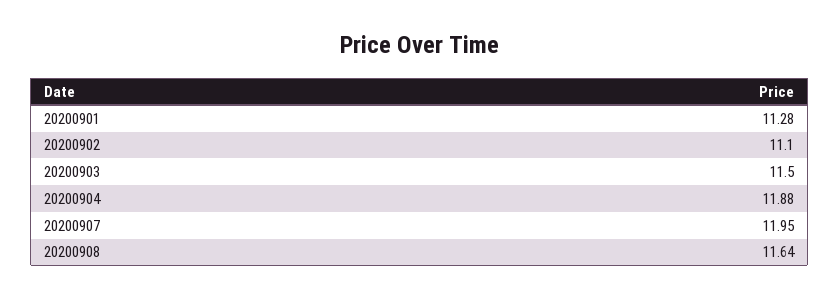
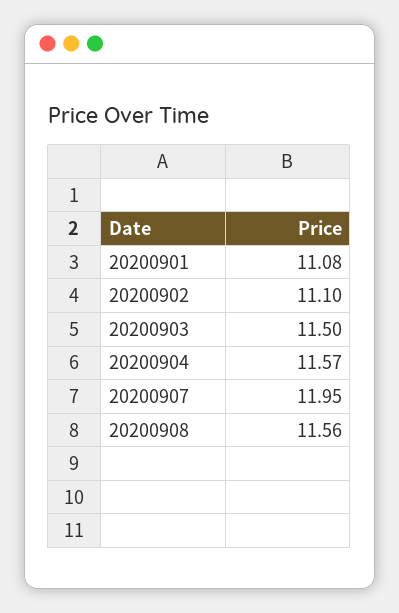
  {
-   "20200901": 11.28,
+   "20200901": 11.08,
    "20200902": 11.1,
    "20200903": 11.5,
-   "20200904": 11.88,
+   "20200904": 11.57,
    "20200907": 11.95,
-   "20200908": 11.64
+   "20200908": 11.56
  }

